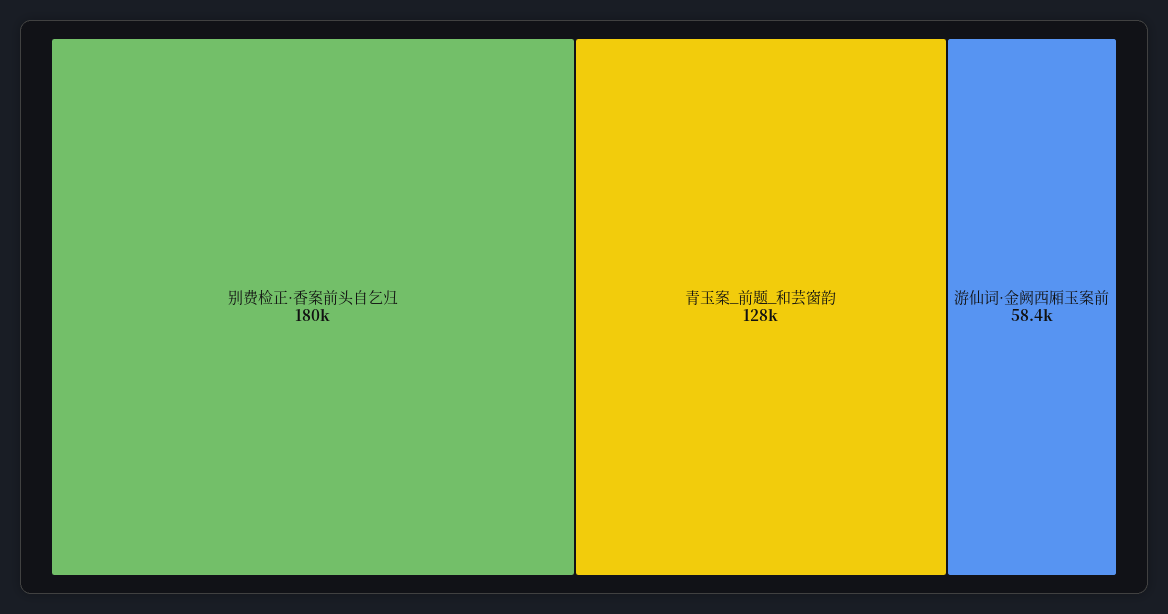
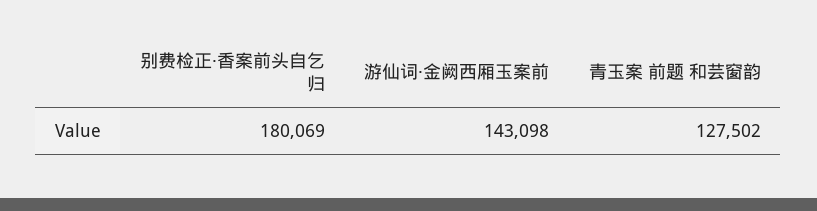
  {
    "别费检正·香案前头自乞归": 180069,
    "青玉案_前题_和芸窗韵": 127502,
-   "游仙词·金阙西厢玉案前": 58400
+   "游仙词·金阙西厢玉案前": 143098
  }

